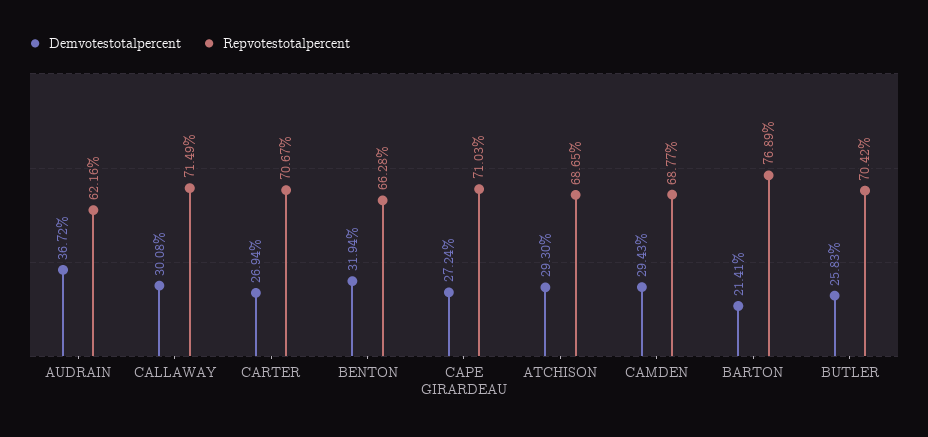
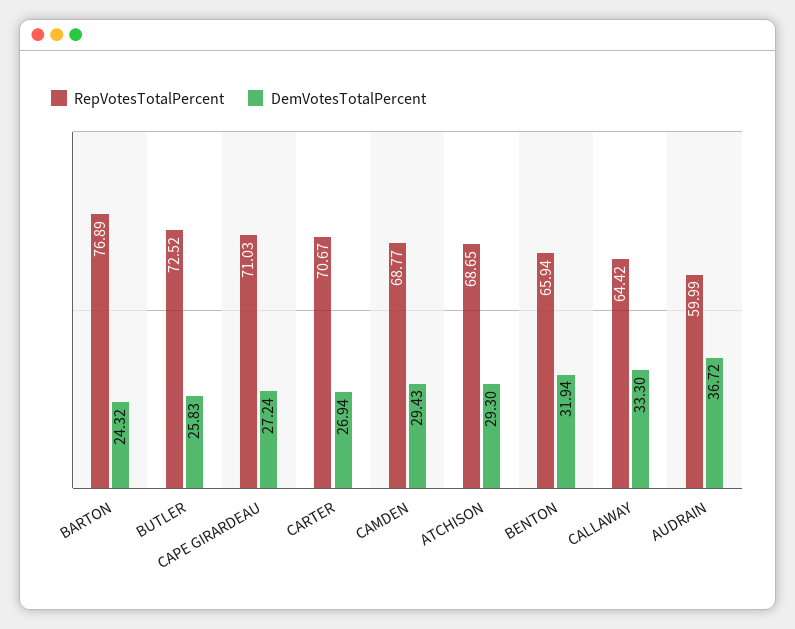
  {
    "Demvotestotalpercent": {
      "AUDRAIN": 36.72,
-     "CALLAWAY": 30.08,
+     "CALLAWAY": 33.3,
      "CARTER": 26.94,
      "BENTON": 31.94,
      "CAPE GIRARDEAU": 27.24,
      "ATCHISON": 29.3,
      "CAMDEN": 29.43,
-     "BARTON": 21.41,
+     "BARTON": 24.32,
      "BUTLER": 25.83
    },
    "Repvotestotalpercent": {
-     "AUDRAIN": 62.16,
+     "AUDRAIN": 59.99,
-     "CALLAWAY": 71.49,
+     "CALLAWAY": 64.42,
      "CARTER": 70.67,
-     "BENTON": 66.28,
+     "BENTON": 65.94,
      "CAPE GIRARDEAU": 71.03,
      "ATCHISON": 68.65,
      "CAMDEN": 68.77,
      "BARTON": 76.89,
-     "BUTLER": 70.42
+     "BUTLER": 72.52
    }
  }

